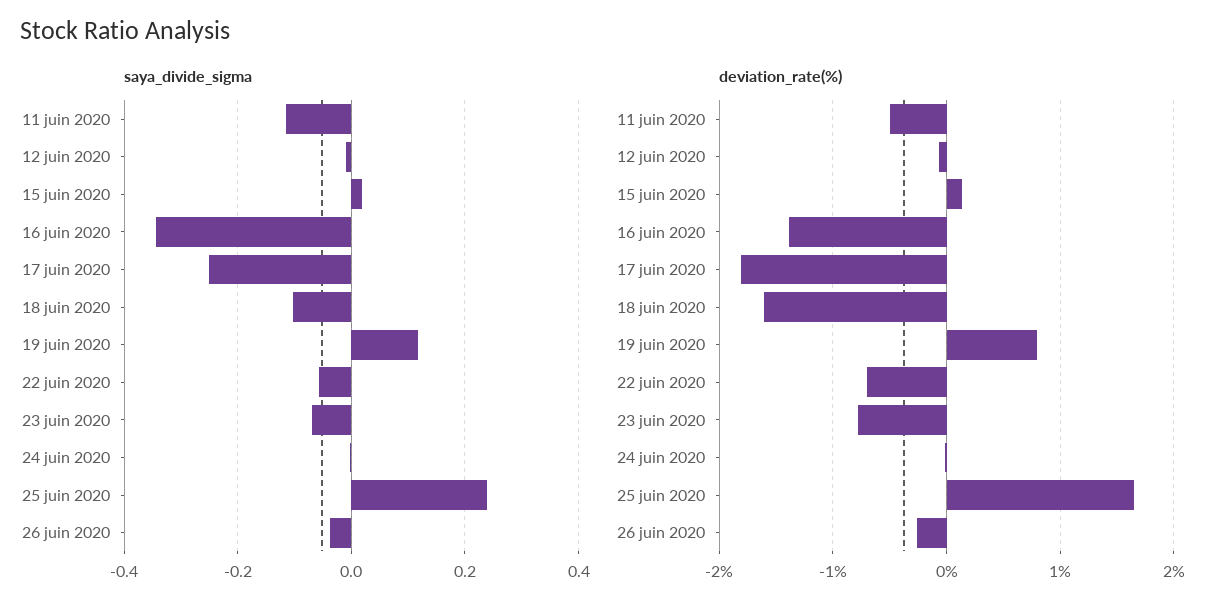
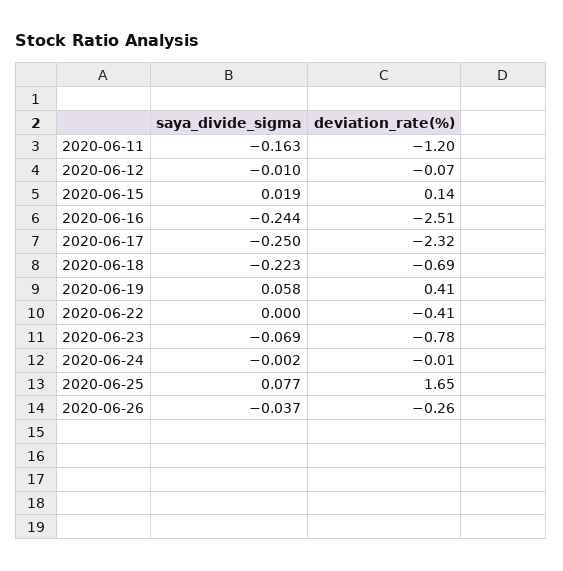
  {
    "saya_divide_sigma": {
-     "11 juin 2020": -0.12,
+     "11 juin 2020": -0.163,
      "12 juin 2020": -0.01,
      "15 juin 2020": 0.019,
-     "16 juin 2020": -0.34,
+     "16 juin 2020": -0.244,
      "17 juin 2020": -0.25,
-     "18 juin 2020": -0.1,
+     "18 juin 2020": -0.223,
-     "19 juin 2020": 0.12,
+     "19 juin 2020": 0.058,
-     "22 juin 2020": -0.06,
+     "22 juin 2020": 0,
      "23 juin 2020": -0.069,
      "24 juin 2020": -0.002,
-     "25 juin 2020": 0.24,
+     "25 juin 2020": 0.077,
      "26 juin 2020": -0.037
    },
    "deviation_rate(%)": {
-     "11 juin 2020": -0.5,
+     "11 juin 2020": -1.2,
      "12 juin 2020": -0.07,
      "15 juin 2020": 0.14,
-     "16 juin 2020": -1.4,
+     "16 juin 2020": -2.51,
-     "17 juin 2020": -1.8,
+     "17 juin 2020": -2.32,
-     "18 juin 2020": -1.6,
+     "18 juin 2020": -0.69,
-     "19 juin 2020": 0.8,
+     "19 juin 2020": 0.41,
-     "22 juin 2020": -0.7,
+     "22 juin 2020": -0.41,
      "23 juin 2020": -0.78,
      "24 juin 2020": -0.01,
      "25 juin 2020": 1.65,
      "26 juin 2020": -0.26
    }
  }

